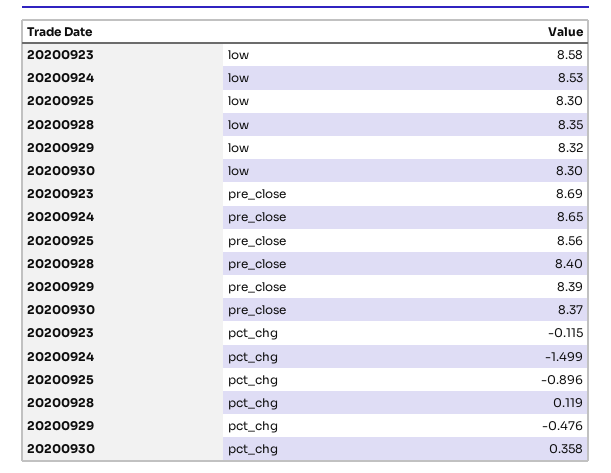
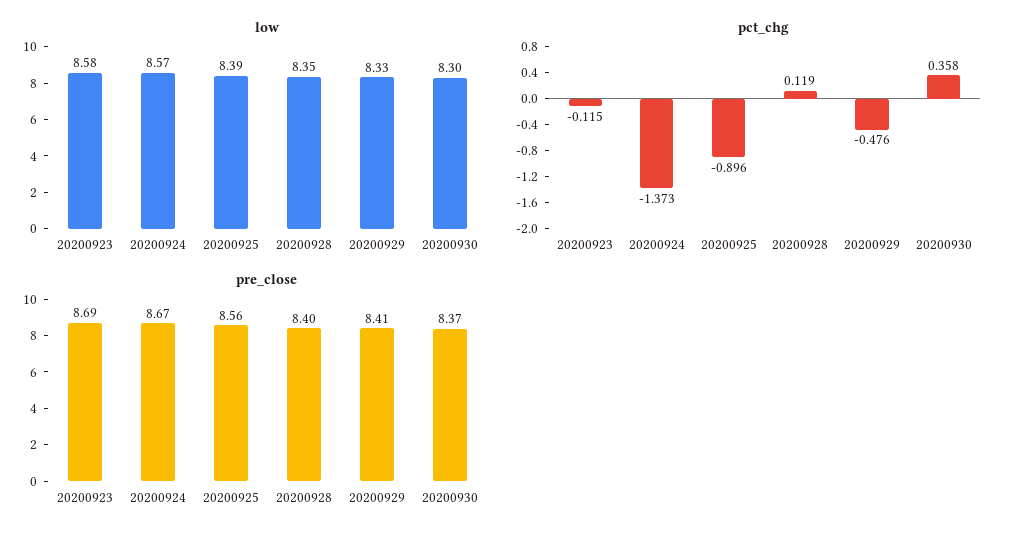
  {
    "low": {
      "20200923": 8.58,
-     "20200924": 8.53,
+     "20200924": 8.57,
-     "20200925": 8.3,
+     "20200925": 8.39,
      "20200928": 8.35,
-     "20200929": 8.32,
+     "20200929": 8.33,
      "20200930": 8.3
    },
    "pre_close": {
      "20200923": 8.69,
-     "20200924": 8.65,
+     "20200924": 8.67,
      "20200925": 8.56,
      "20200928": 8.4,
-     "20200929": 8.39,
+     "20200929": 8.41,
      "20200930": 8.37
    },
    "pct_chg": {
      "20200923": -0.115,
-     "20200924": -1.499,
+     "20200924": -1.373,
      "20200925": -0.896,
      "20200928": 0.119,
      "20200929": -0.476,
      "20200930": 0.358
    }
  }

